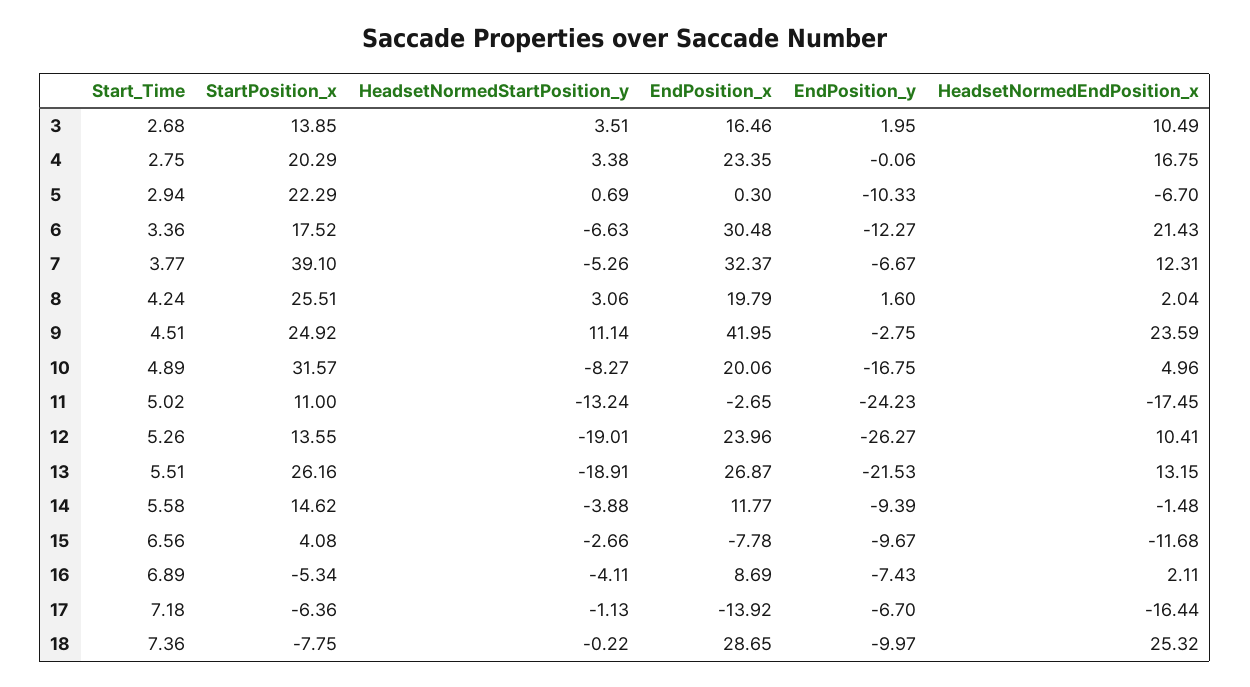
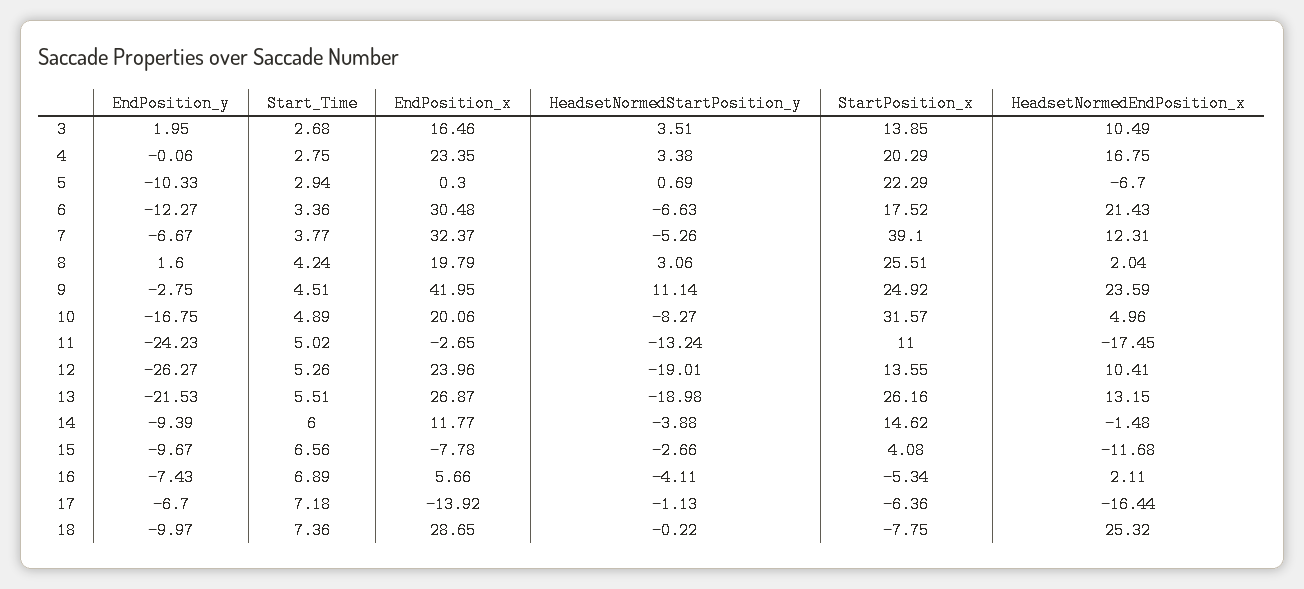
  {
    "Start_Time": {
      "3": 2.68,
      "4": 2.75,
      "5": 2.94,
      "6": 3.36,
      "7": 3.77,
      "8": 4.24,
      "9": 4.51,
      "10": 4.89,
      "11": 5.02,
      "12": 5.26,
      "13": 5.51,
-     "14": 5.58,
+     "14": 6,
      "15": 6.56,
      "16": 6.89,
      "17": 7.18,
      "18": 7.36
    },
    "StartPosition_x": {
      "3": 13.85,
      "4": 20.29,
      "5": 22.29,
      "6": 17.52,
      "7": 39.1,
      "8": 25.51,
      "9": 24.92,
      "10": 31.57,
      "11": 11,
      "12": 13.55,
      "13": 26.16,
      "14": 14.62,
      "15": 4.08,
      "16": -5.34,
      "17": -6.36,
      "18": -7.75
    },
    "HeadsetNormedStartPosition_y": {
      "3": 3.51,
      "4": 3.38,
      "5": 0.69,
      "6": -6.63,
      "7": -5.26,
      "8": 3.06,
      "9": 11.14,
      "10": -8.27,
      "11": -13.24,
      "12": -19.01,
-     "13": -18.91,
+     "13": -18.98,
      "14": -3.88,
      "15": -2.66,
      "16": -4.11,
      "17": -1.13,
      "18": -0.22
    },
    "EndPosition_x": {
      "3": 16.46,
      "4": 23.35,
      "5": 0.3,
      "6": 30.48,
      "7": 32.37,
      "8": 19.79,
      "9": 41.95,
      "10": 20.06,
      "11": -2.65,
      "12": 23.96,
      "13": 26.87,
      "14": 11.77,
      "15": -7.78,
-     "16": 8.69,
+     "16": 5.66,
      "17": -13.92,
      "18": 28.65
    },
    "EndPosition_y": {
      "3": 1.95,
      "4": -0.06,
      "5": -10.33,
      "6": -12.27,
      "7": -6.67,
      "8": 1.6,
      "9": -2.75,
      "10": -16.75,
      "11": -24.23,
      "12": -26.27,
      "13": -21.53,
      "14": -9.39,
      "15": -9.67,
      "16": -7.43,
      "17": -6.7,
      "18": -9.97
    },
    "HeadsetNormedEndPosition_x": {
      "3": 10.49,
      "4": 16.75,
      "5": -6.7,
      "6": 21.43,
      "7": 12.31,
      "8": 2.04,
      "9": 23.59,
      "10": 4.96,
      "11": -17.45,
      "12": 10.41,
      "13": 13.15,
      "14": -1.48,
      "15": -11.68,
      "16": 2.11,
      "17": -16.44,
      "18": 25.32
    }
  }

